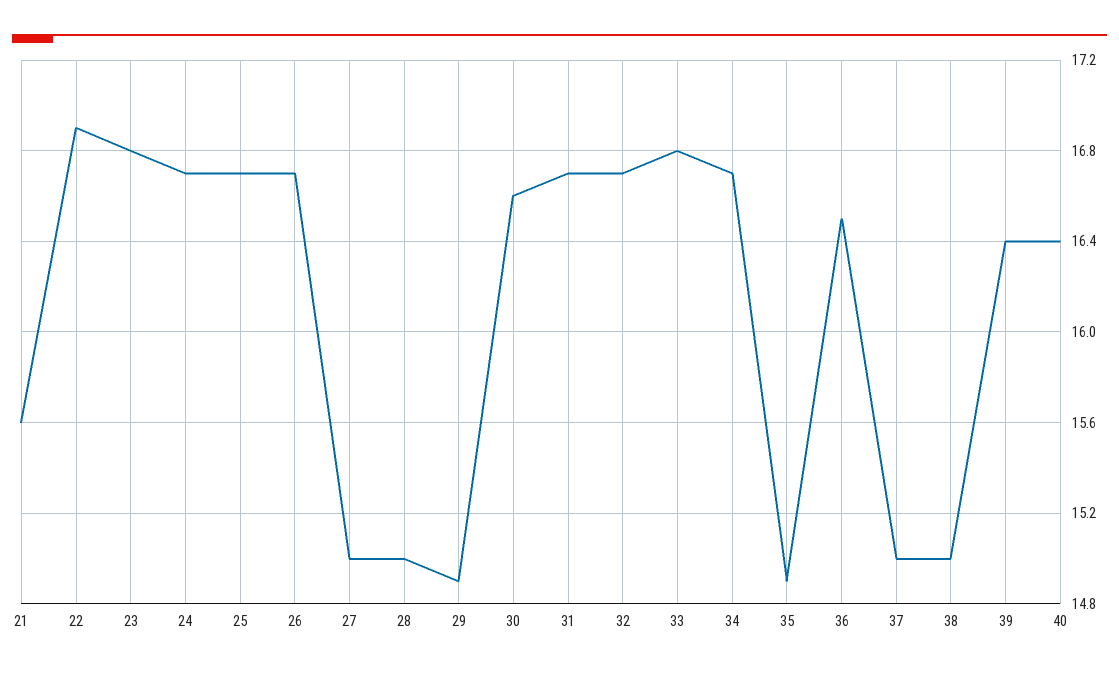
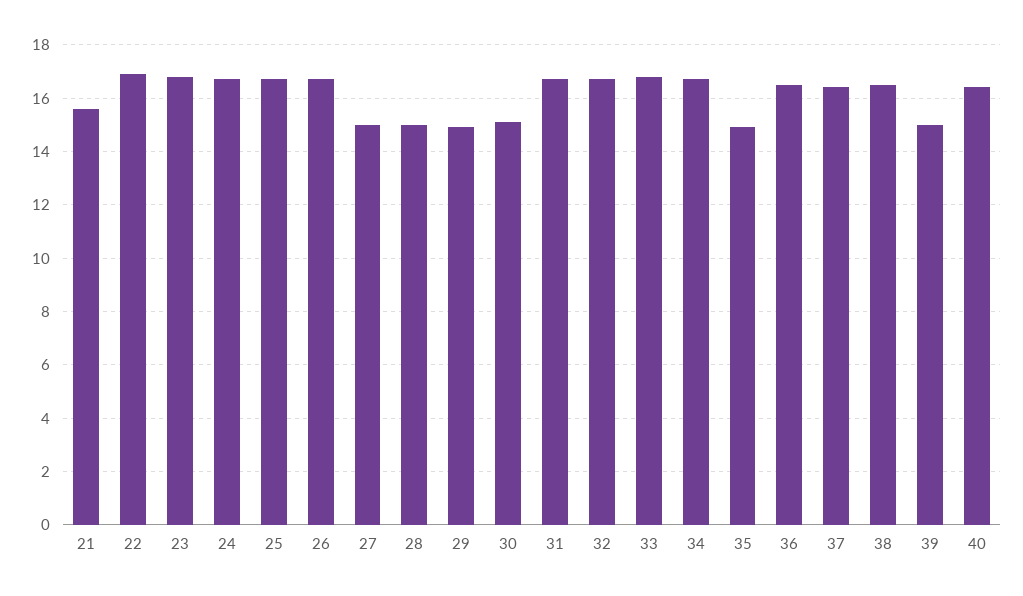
  {
    "21": 15.6,
    "22": 16.9,
    "23": 16.8,
    "24": 16.7,
    "25": 16.7,
    "26": 16.7,
    "27": 15,
    "28": 15,
    "29": 14.9,
-   "30": 16.6,
+   "30": 15,
    "31": 16.7,
    "32": 16.7,
    "33": 16.8,
    "34": 16.7,
    "35": 14.9,
    "36": 16.5,
-   "37": 15,
+   "37": 16.5,
-   "38": 15,
+   "38": 16.5,
-   "39": 16.4,
+   "39": 15,
    "40": 16.4
  }

